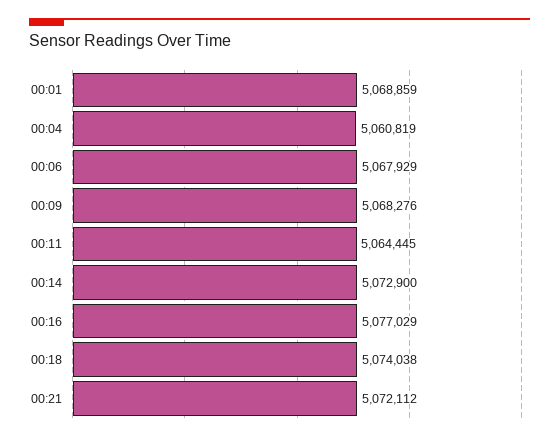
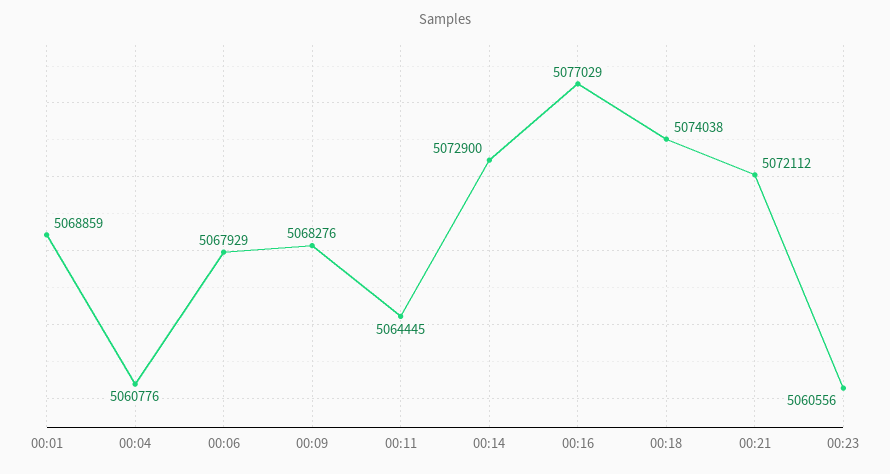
  {
    "00:01": 5068859,
-   "00:04": 5060819,
+   "00:04": 5060776,
    "00:06": 5067929,
    "00:09": 5068276,
    "00:11": 5064445,
    "00:14": 5072900,
    "00:16": 5077029,
    "00:18": 5074038,
-   "00:21": 5072112
+   "00:21": 5072112,
+   "00:23": 5060556
  }

